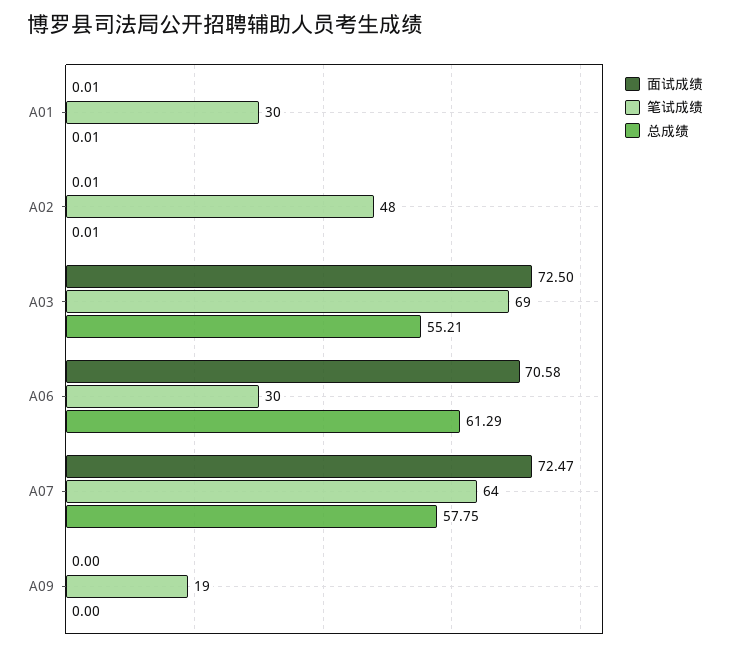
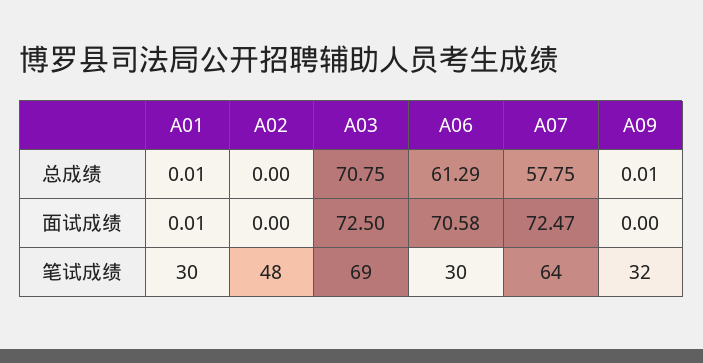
  {
    "面试成绩": {
      "A01": 0.01,
-     "A02": 0.01,
+     "A02": 0,
      "A03": 72.5,
      "A06": 70.58,
      "A07": 72.47,
      "A09": 0
    },
    "笔试成绩": {
      "A01": 30,
      "A02": 48,
      "A03": 69,
      "A06": 30,
      "A07": 64,
-     "A09": 19
+     "A09": 32
    },
    "总成绩": {
      "A01": 0.01,
-     "A02": 0.01,
+     "A02": 0,
-     "A03": 55.21,
+     "A03": 70.75,
      "A06": 61.29,
      "A07": 57.75,
-     "A09": 0
+     "A09": 0.01
    }
  }

